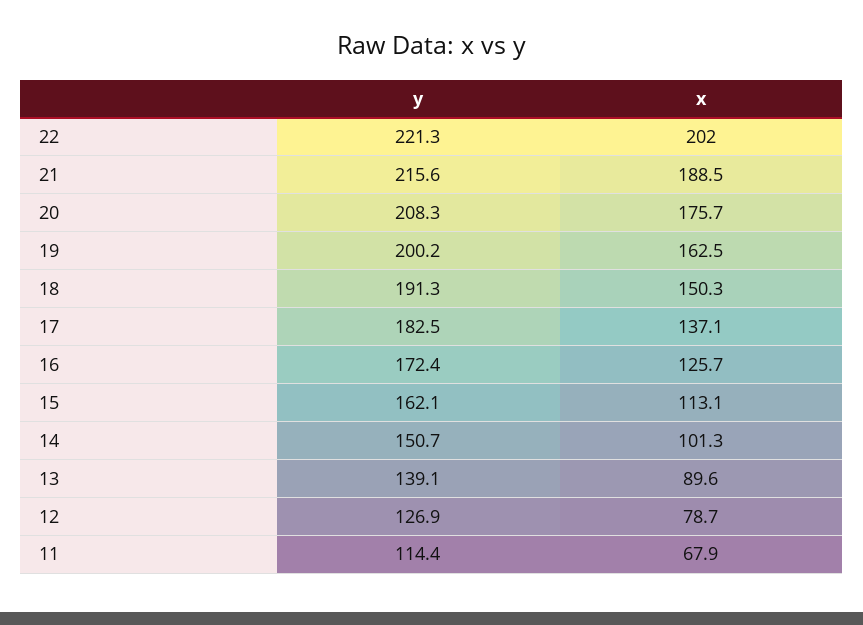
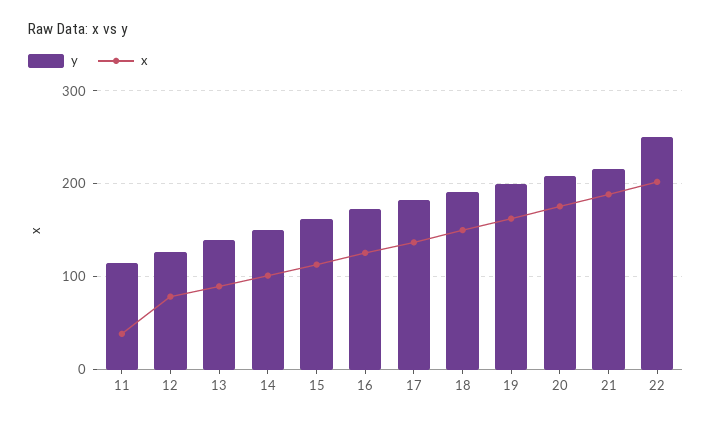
  {
    "y": {
-     "22": 221.3,
+     "22": 250,
      "21": 215.6,
      "20": 208.3,
      "19": 200.2,
      "18": 191.3,
      "17": 182.5,
      "16": 172.4,
      "15": 162.1,
      "14": 150.7,
      "13": 139.1,
      "12": 126.9,
      "11": 114.4
    },
    "x": {
      "22": 202,
      "21": 188.5,
      "20": 175.7,
      "19": 162.5,
      "18": 150.3,
      "17": 137.1,
      "16": 125.7,
      "15": 113.1,
      "14": 101.3,
      "13": 89.6,
      "12": 78.7,
-     "11": 67.9
+     "11": 40
    }
  }

